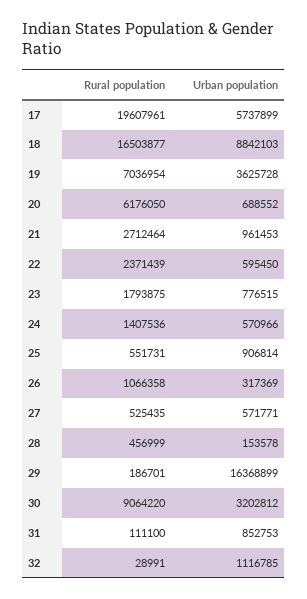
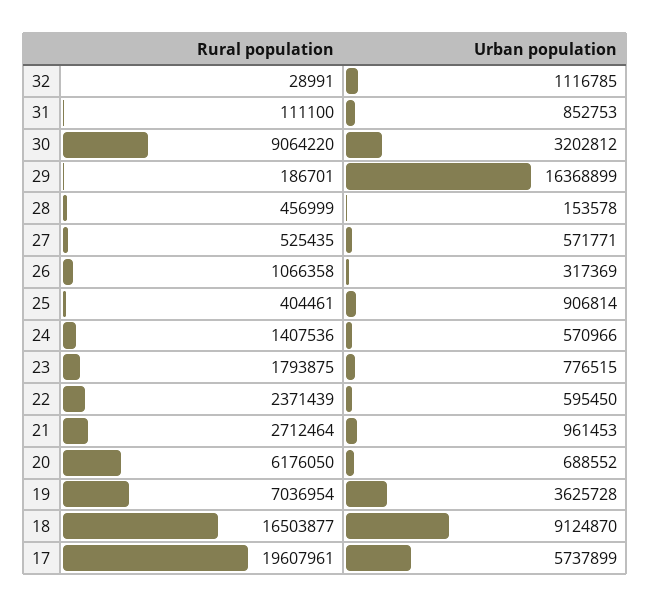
  {
    "Rural population": {
      "17": 19607961,
      "18": 16503877,
      "19": 7036954,
      "20": 6176050,
      "21": 2712464,
      "22": 2371439,
      "23": 1793875,
      "24": 1407536,
-     "25": 551731,
+     "25": 404461,
      "26": 1066358,
      "27": 525435,
      "28": 456999,
      "29": 186701,
      "30": 9064220,
      "31": 111100,
      "32": 28991
    },
    "Urban population": {
      "17": 5737899,
-     "18": 8842103,
+     "18": 9124870,
      "19": 3625728,
      "20": 688552,
      "21": 961453,
      "22": 595450,
      "23": 776515,
      "24": 570966,
      "25": 906814,
      "26": 317369,
      "27": 571771,
      "28": 153578,
      "29": 16368899,
      "30": 3202812,
      "31": 852753,
      "32": 1116785
    }
  }

